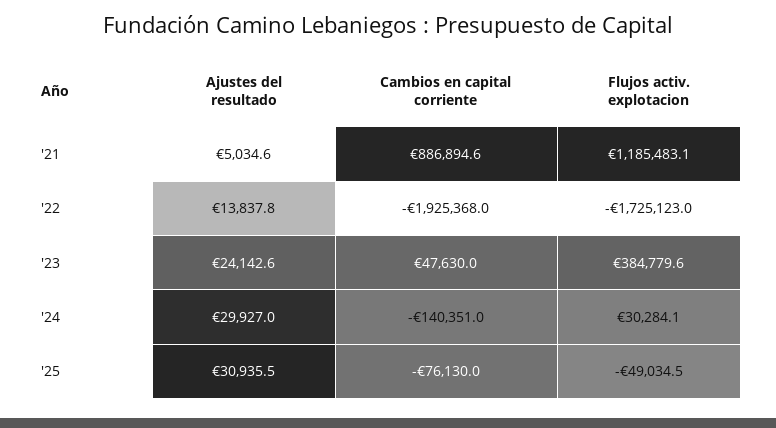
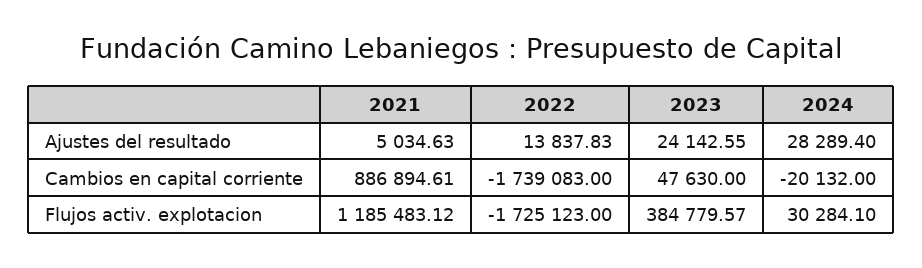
  {
    "Ajustes del resultado": {
      "'21": 5034.63,
      "'22": 13837.83,
      "'23": 24142.55,
-     "'24": 29927,
+     "'24": 28289.4
-     "'25": 30935.5
    },
    "Cambios en capital corriente": {
      "'21": 886894.61,
-     "'22": -1925368,
+     "'22": -1739083,
      "'23": 47630,
-     "'24": -140351,
+     "'24": -20132
-     "'25": -76130
    },
    "Flujos activ. explotacion": {
      "'21": 1185483.12,
      "'22": -1725123,
      "'23": 384779.57,
-     "'24": 30284.1,
+     "'24": 30284.1
-     "'25": -49034.5
    }
  }

